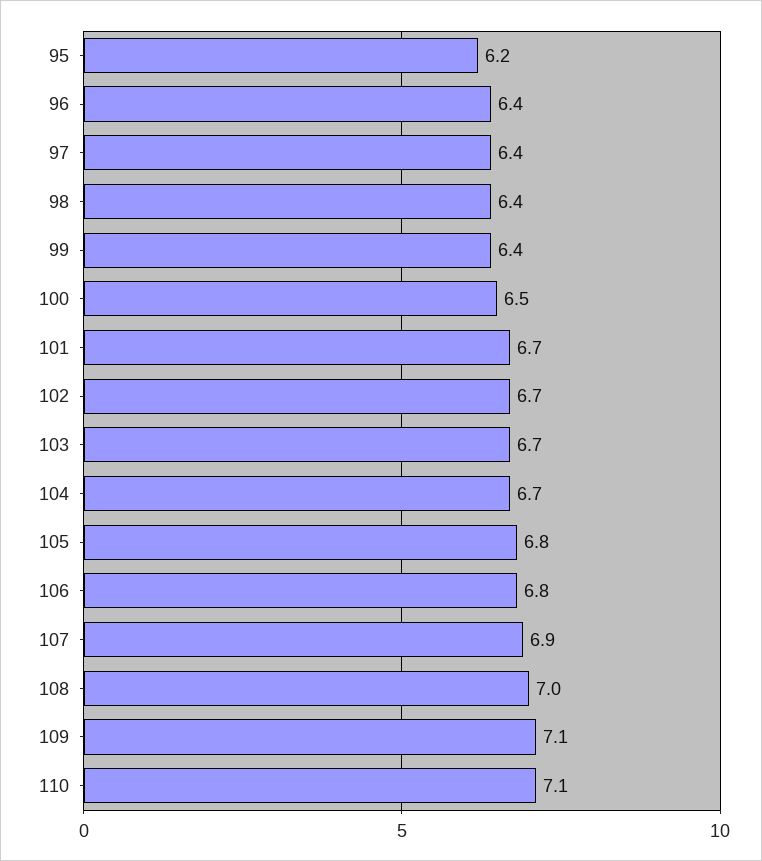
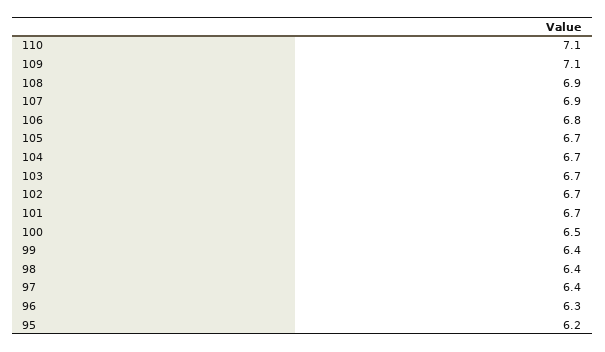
  {
    "95": 6.2,
-   "96": 6.4,
+   "96": 6.3,
    "97": 6.4,
    "98": 6.4,
    "99": 6.4,
    "100": 6.5,
    "101": 6.7,
    "102": 6.7,
    "103": 6.7,
    "104": 6.7,
-   "105": 6.8,
+   "105": 6.7,
    "106": 6.8,
    "107": 6.9,
-   "108": 7,
+   "108": 6.9,
    "109": 7.1,
    "110": 7.1
  }

